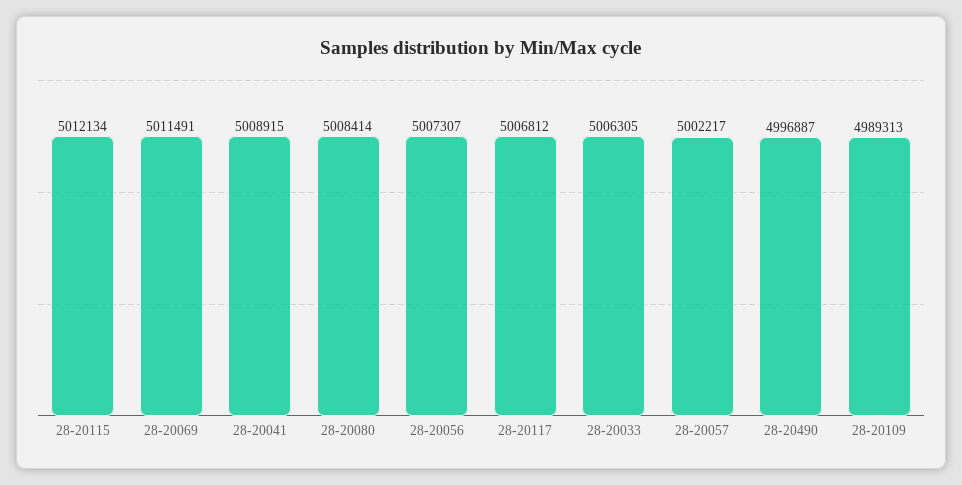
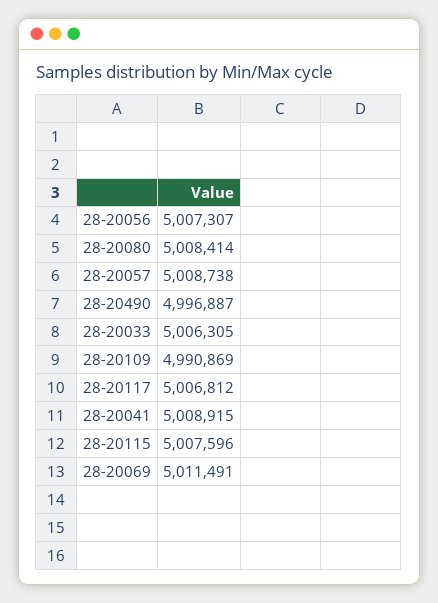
  {
-   "28-20115": 5012134,
+   "28-20115": 5007596,
    "28-20069": 5011491,
    "28-20041": 5008915,
    "28-20080": 5008414,
    "28-20056": 5007307,
    "28-20117": 5006812,
    "28-20033": 5006305,
-   "28-20057": 5002217,
+   "28-20057": 5008738,
    "28-20490": 4996887,
-   "28-20109": 4989313
+   "28-20109": 4990869
  }

